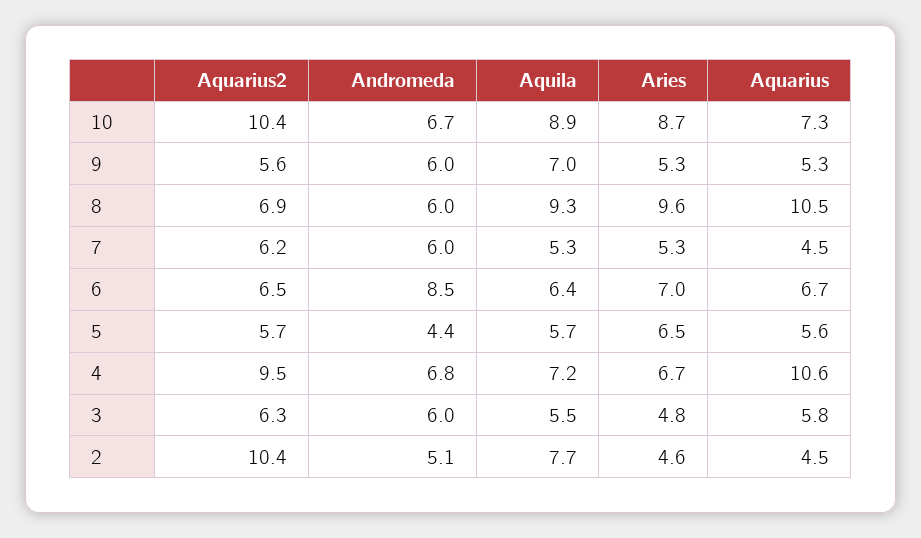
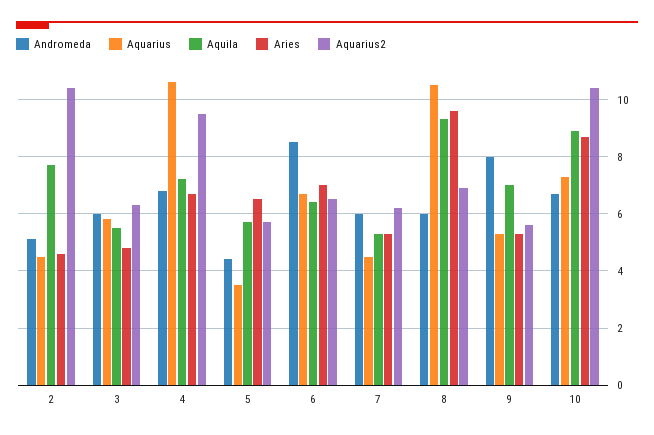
  {
    "Aquarius2": {
      "10": 10.4,
      "9": 5.6,
      "8": 6.9,
      "7": 6.2,
      "6": 6.5,
      "5": 5.7,
      "4": 9.5,
      "3": 6.3,
      "2": 10.4
    },
    "Andromeda": {
      "10": 6.7,
-     "9": 6,
+     "9": 8,
      "8": 6,
      "7": 6,
      "6": 8.5,
      "5": 4.4,
      "4": 6.8,
      "3": 6,
      "2": 5.1
    },
    "Aquila": {
      "10": 8.9,
      "9": 7,
      "8": 9.3,
      "7": 5.3,
      "6": 6.4,
      "5": 5.7,
      "4": 7.2,
      "3": 5.5,
      "2": 7.7
    },
    "Aries": {
      "10": 8.7,
      "9": 5.3,
      "8": 9.6,
      "7": 5.3,
      "6": 7,
      "5": 6.5,
      "4": 6.7,
      "3": 4.8,
      "2": 4.6
    },
    "Aquarius": {
      "10": 7.3,
      "9": 5.3,
      "8": 10.5,
      "7": 4.5,
      "6": 6.7,
-     "5": 5.6,
+     "5": 3.5,
      "4": 10.6,
      "3": 5.8,
      "2": 4.5
    }
  }

